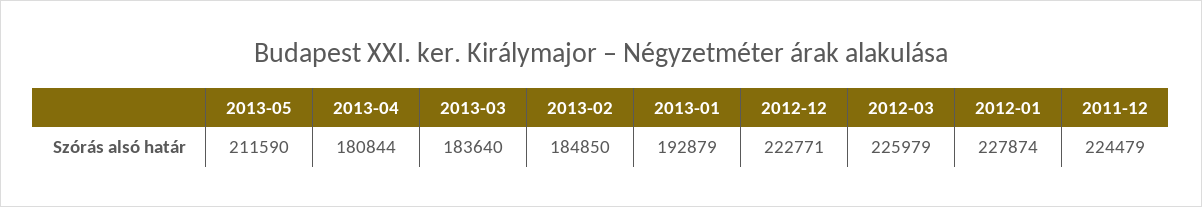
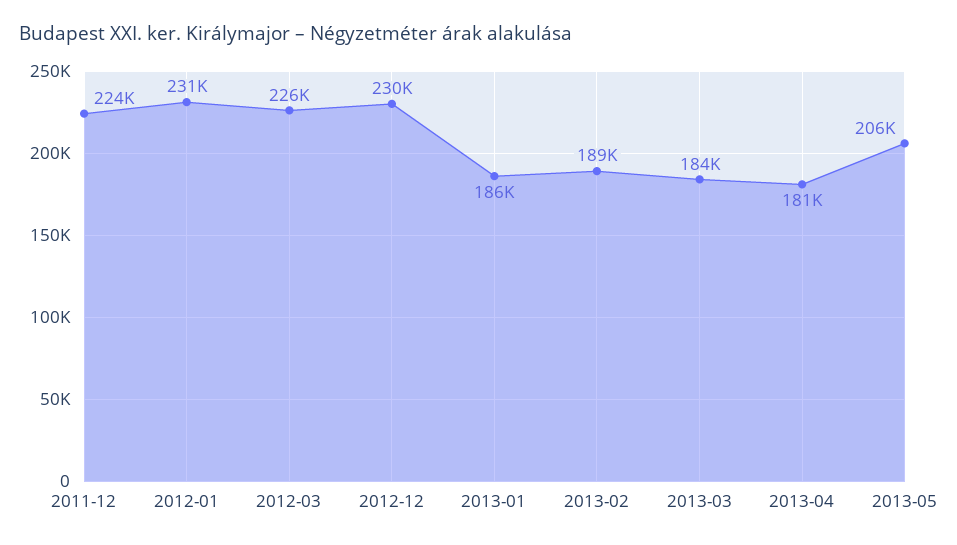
  {
-   "2013-05": 211590,
+   "2013-05": 206000,
    "2013-04": 180844,
    "2013-03": 183640,
-   "2013-02": 184850,
+   "2013-02": 189000,
-   "2013-01": 192879,
+   "2013-01": 186000,
-   "2012-12": 222771,
+   "2012-12": 230000,
    "2012-03": 225979,
-   "2012-01": 227874,
+   "2012-01": 231000,
    "2011-12": 224479
  }

